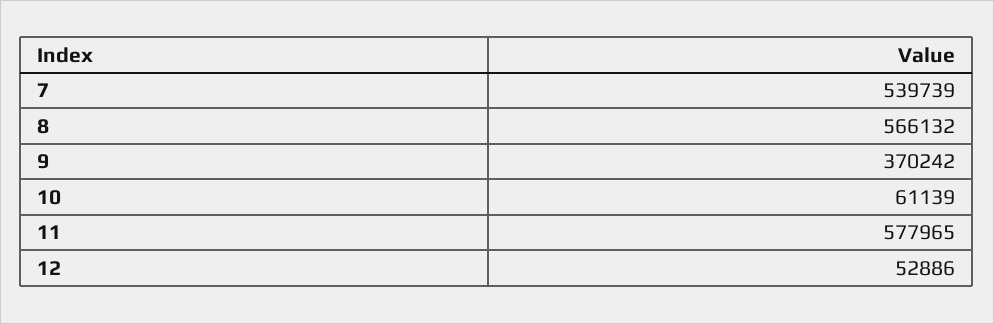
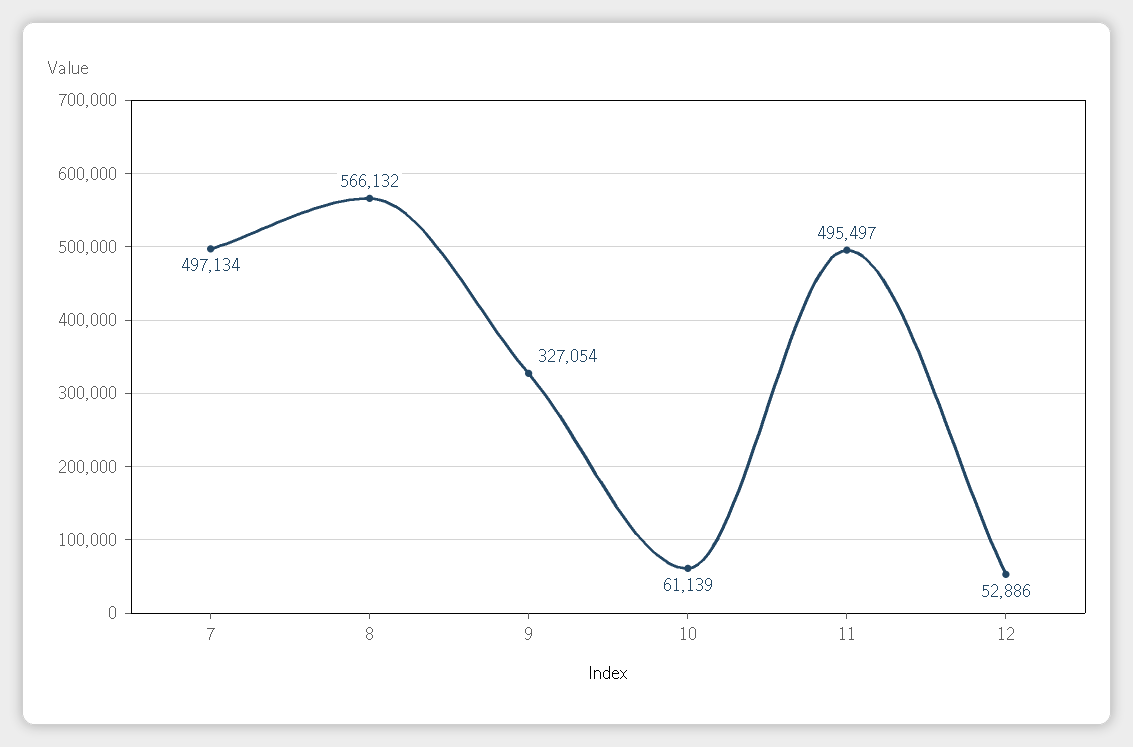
  {
-   "7": 539739,
+   "7": 497134,
    "8": 566132,
-   "9": 370242,
+   "9": 327054,
    "10": 61139,
-   "11": 577965,
+   "11": 495497,
    "12": 52886
  }

